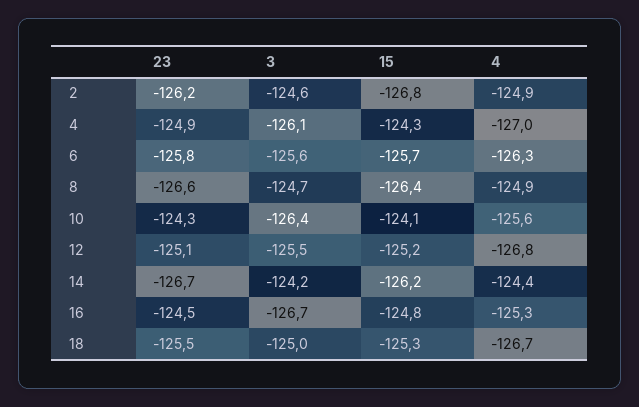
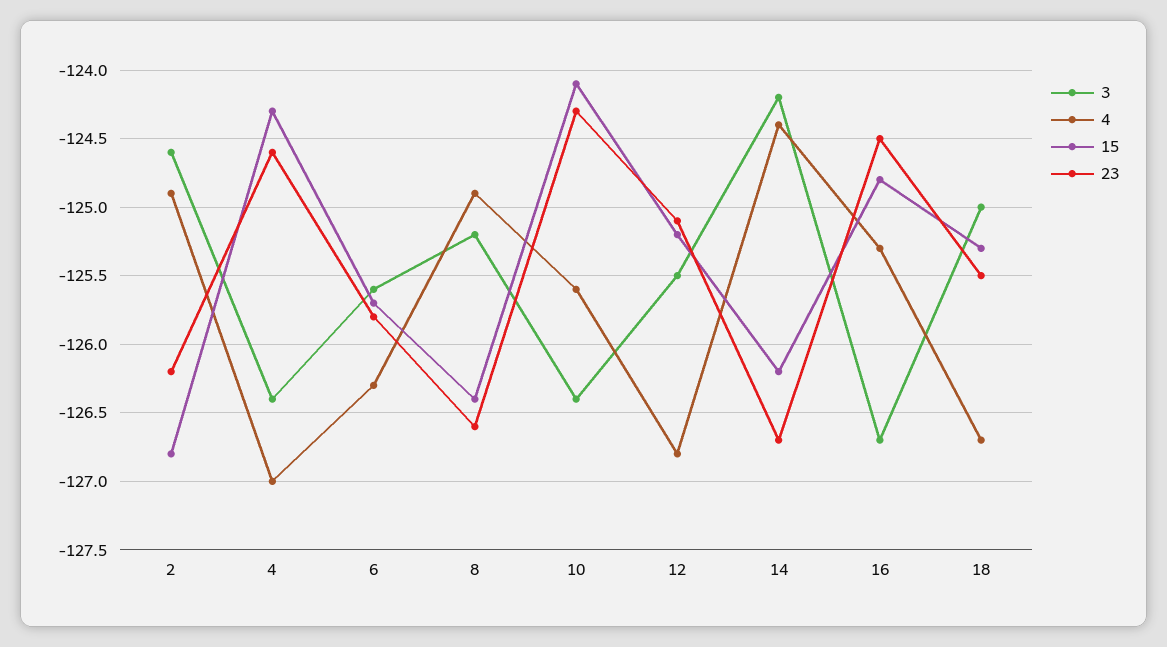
  {
    "23": {
      "2": -126.2,
-     "4": -124.9,
+     "4": -124.6,
      "6": -125.8,
      "8": -126.6,
      "10": -124.3,
      "12": -125.1,
      "14": -126.7,
      "16": -124.5,
      "18": -125.5
    },
    "3": {
      "2": -124.6,
-     "4": -126.1,
+     "4": -126.4,
      "6": -125.6,
-     "8": -124.7,
+     "8": -125.2,
      "10": -126.4,
      "12": -125.5,
      "14": -124.2,
      "16": -126.7,
      "18": -125
    },
    "15": {
      "2": -126.8,
      "4": -124.3,
      "6": -125.7,
      "8": -126.4,
      "10": -124.1,
      "12": -125.2,
      "14": -126.2,
      "16": -124.8,
      "18": -125.3
    },
    "4": {
      "2": -124.9,
      "4": -127,
      "6": -126.3,
      "8": -124.9,
      "10": -125.6,
      "12": -126.8,
      "14": -124.4,
      "16": -125.3,
      "18": -126.7
    }
  }

